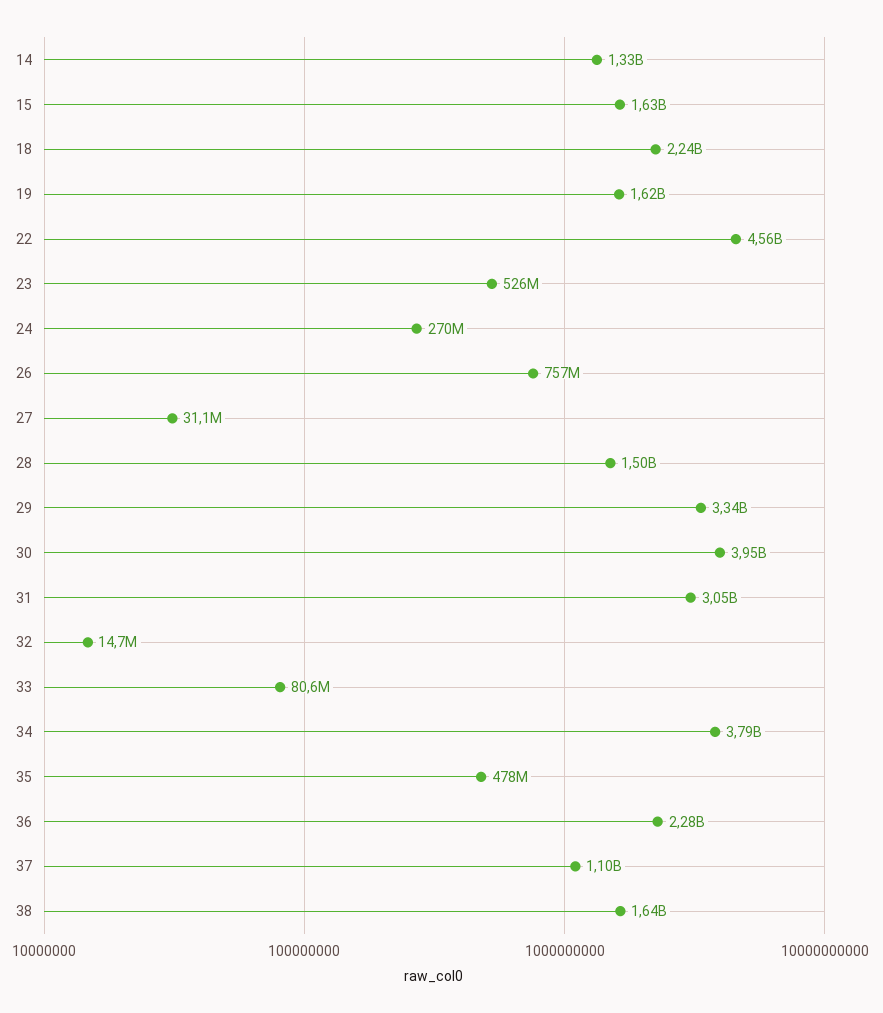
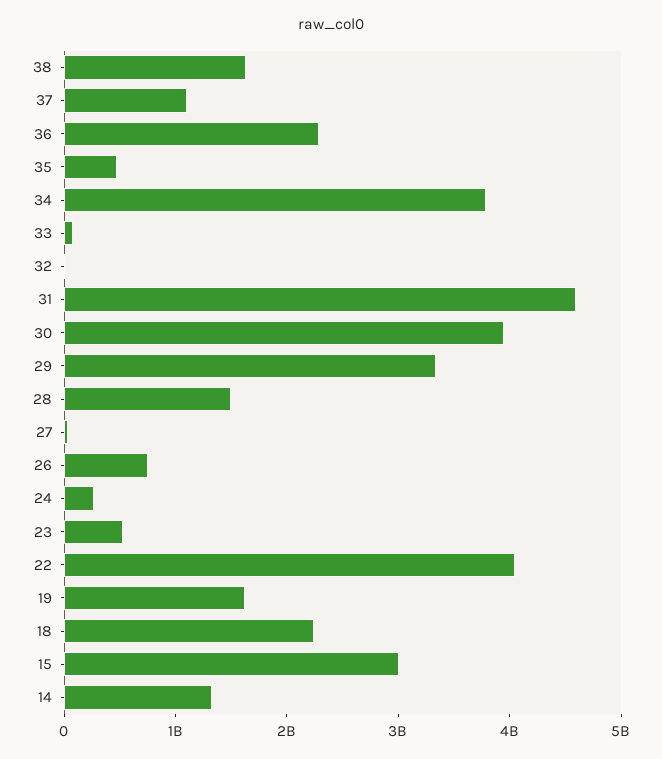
  {
    "14": 1330000000,
-   "15": 1630000000,
+   "15": 3000000000,
    "18": 2240000000,
    "19": 1620000000,
-   "22": 4560000000,
+   "22": 4000000000,
    "23": 526000000,
    "24": 270000000,
    "26": 757000000,
    "27": 31100000,
    "28": 1500000000,
    "29": 3340000000,
    "30": 3950000000,
-   "31": 3050000000,
+   "31": 4600000000,
    "32": 14700000,
    "33": 80600000,
    "34": 3790000000,
    "35": 478000000,
    "36": 2280000000,
    "37": 1100000000,
    "38": 1640000000
  }

